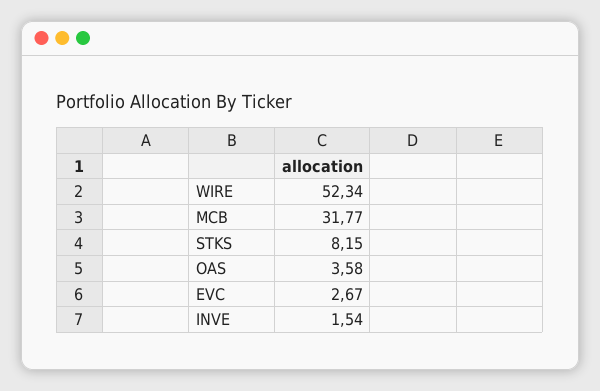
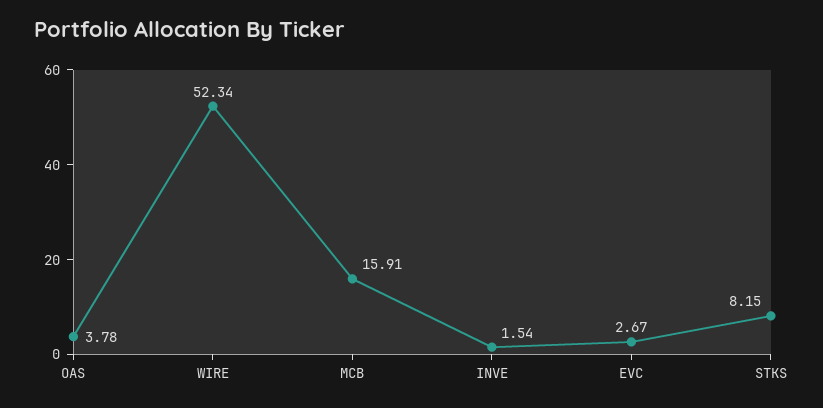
  {
    "WIRE": 52.34,
-   "MCB": 31.77,
+   "MCB": 15.91,
    "STKS": 8.15,
-   "OAS": 3.58,
+   "OAS": 3.78,
    "EVC": 2.67,
    "INVE": 1.54
  }

